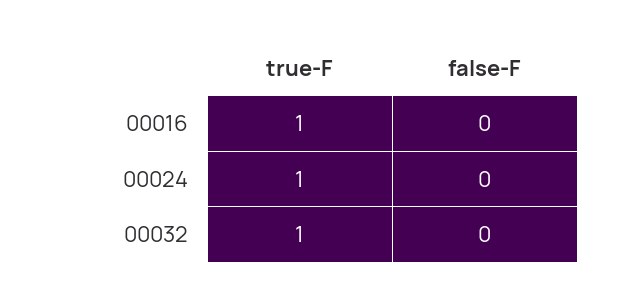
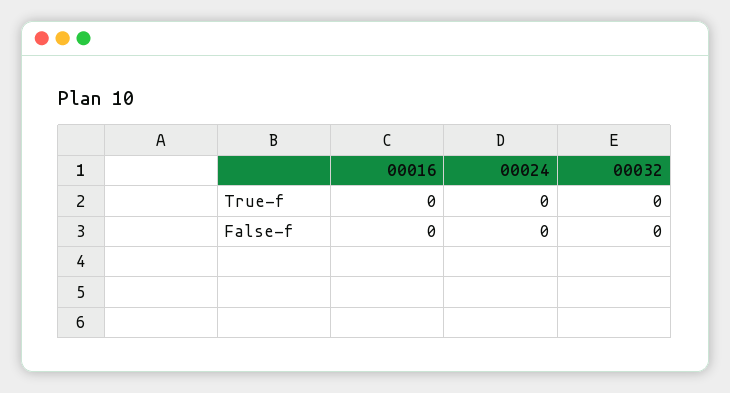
  {
    "true-F": {
-     "00016": 1,
+     "00016": 0,
-     "00024": 1,
+     "00024": 0,
-     "00032": 1
+     "00032": 0
    },
    "false-F": {
      "00016": 0,
      "00024": 0,
      "00032": 0
    }
  }

